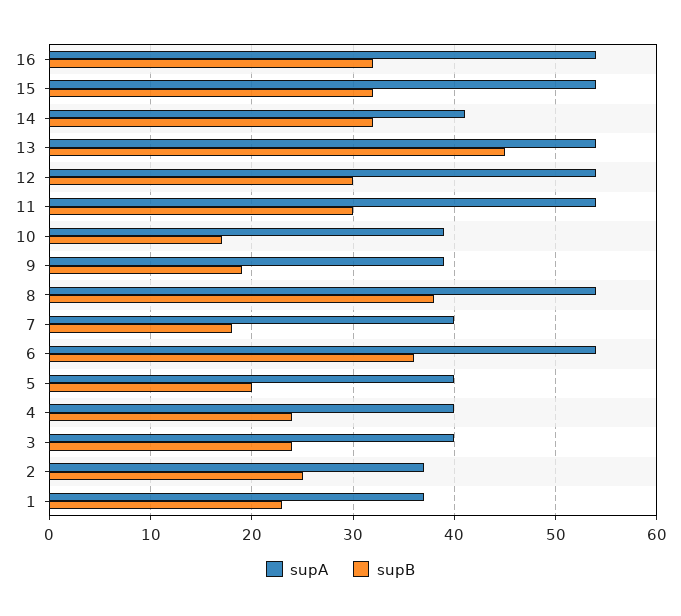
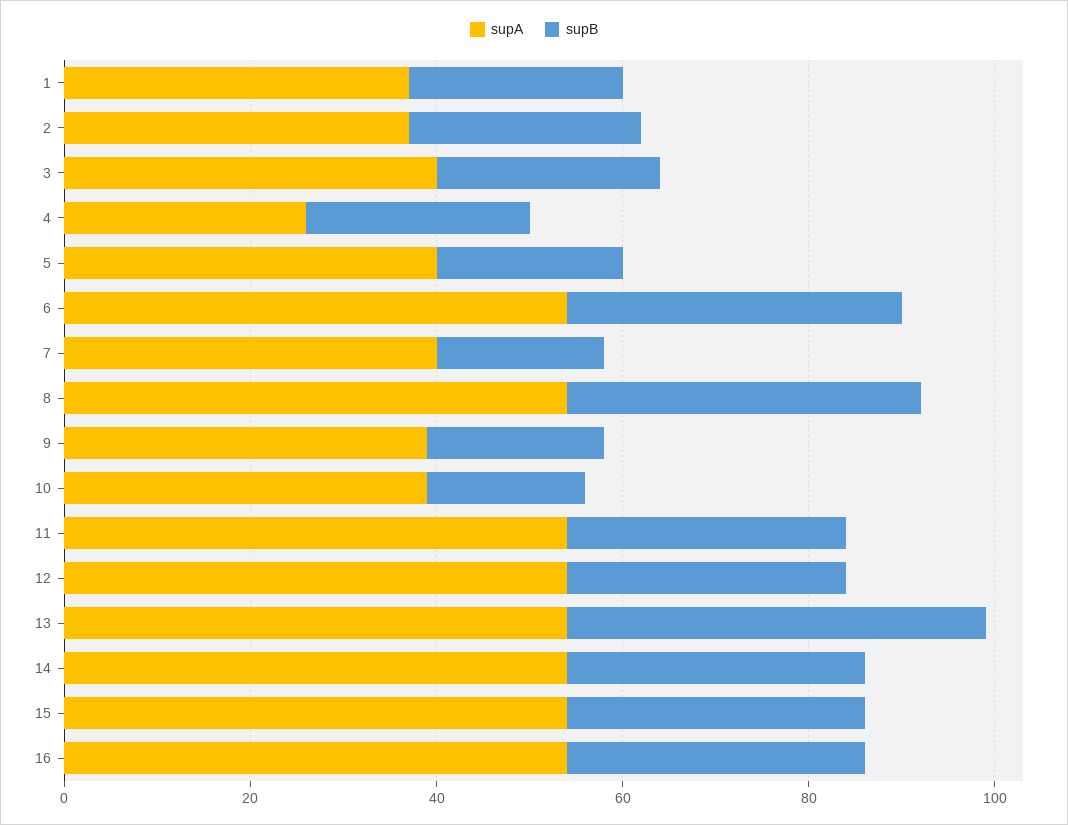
  {
    "supA": {
      "16": 54,
      "15": 54,
-     "14": 41,
+     "14": 55,
      "13": 54,
      "12": 54,
      "11": 54,
      "10": 39,
      "9": 39,
      "8": 54,
      "7": 40,
      "6": 54,
      "5": 40,
-     "4": 40,
+     "4": 25,
      "3": 40,
      "2": 37,
      "1": 37
    },
    "supB": {
      "16": 32,
      "15": 32,
      "14": 32,
      "13": 45,
      "12": 30,
      "11": 30,
      "10": 17,
      "9": 19,
      "8": 38,
      "7": 18,
      "6": 36,
      "5": 20,
      "4": 24,
      "3": 24,
      "2": 25,
      "1": 23
    }
  }

